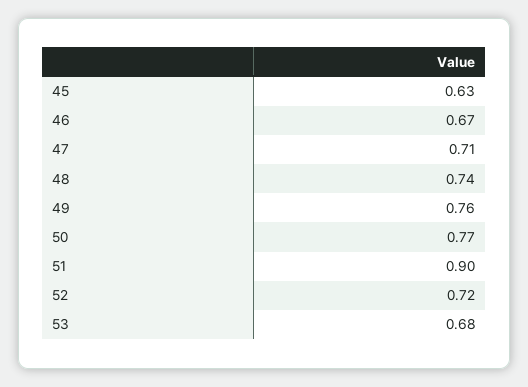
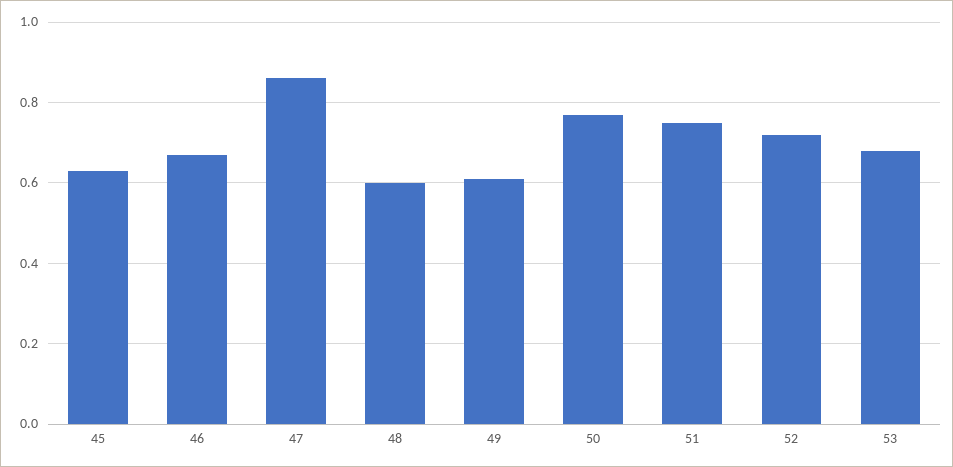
  {
    "45": 0.63,
    "46": 0.67,
-   "47": 0.71,
+   "47": 0.85,
-   "48": 0.74,
+   "48": 0.6,
-   "49": 0.76,
+   "49": 0.6,
    "50": 0.77,
-   "51": 0.9,
+   "51": 0.75,
    "52": 0.72,
    "53": 0.68
  }

